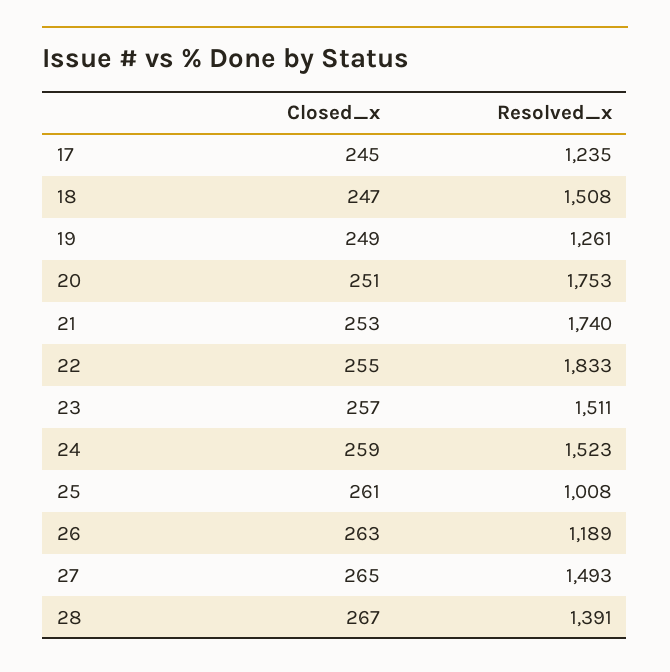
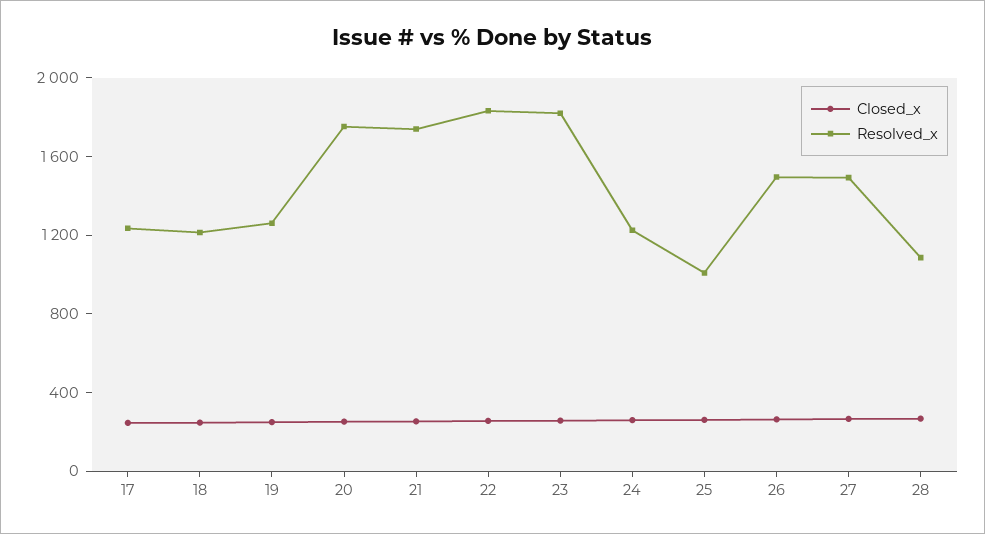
  {
    "Closed_x": {
      "17": 245,
      "18": 247,
      "19": 249,
      "20": 251,
      "21": 253,
      "22": 255,
      "23": 257,
      "24": 259,
      "25": 261,
      "26": 263,
      "27": 265,
      "28": 267
    },
    "Resolved_x": {
      "17": 1235,
-     "18": 1508,
+     "18": 1200,
      "19": 1261,
      "20": 1753,
      "21": 1740,
      "22": 1833,
-     "23": 1511,
+     "23": 1800,
-     "24": 1523,
+     "24": 1200,
      "25": 1008,
-     "26": 1189,
+     "26": 1500,
      "27": 1493,
-     "28": 1391
+     "28": 1100
    }
  }

